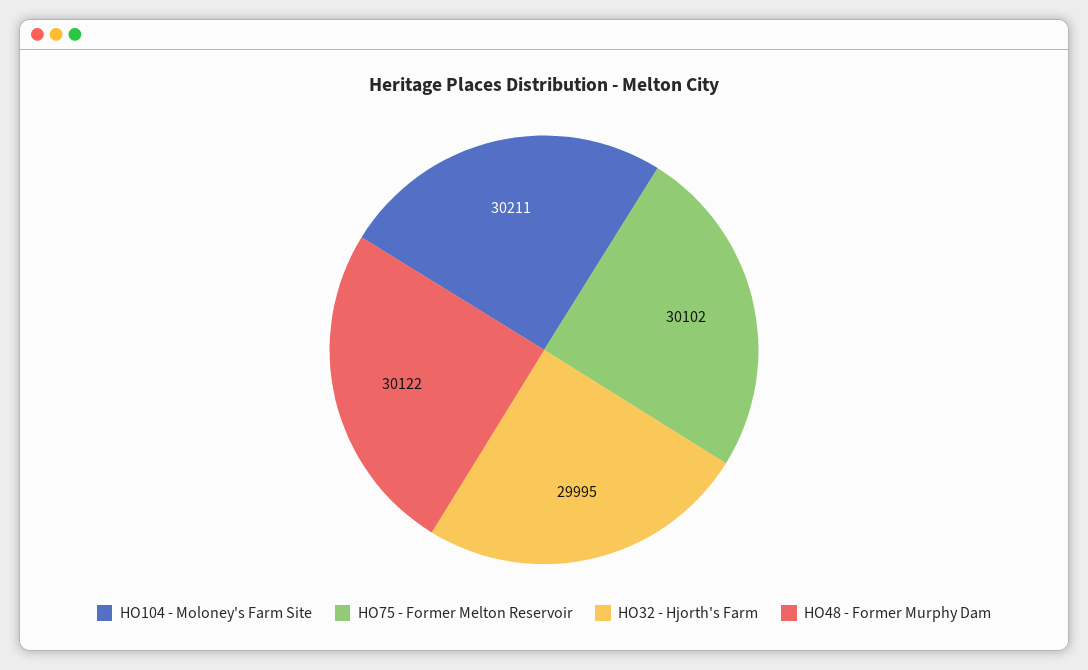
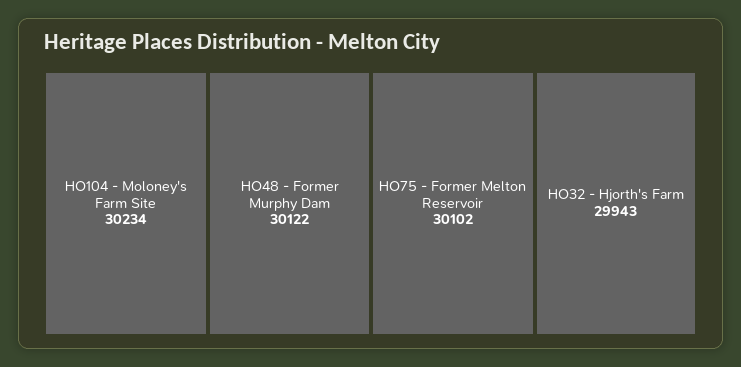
  {
-   "HO104 - Moloney's Farm Site": 30211,
+   "HO104 - Moloney's Farm Site": 30234,
    "HO75 - Former Melton Reservoir": 30102,
-   "HO32 - Hjorth's Farm": 29995,
+   "HO32 - Hjorth's Farm": 29943,
    "HO48 - Former Murphy Dam": 30122
  }

